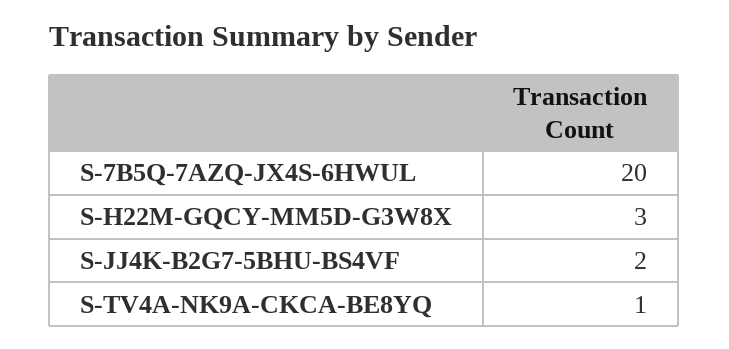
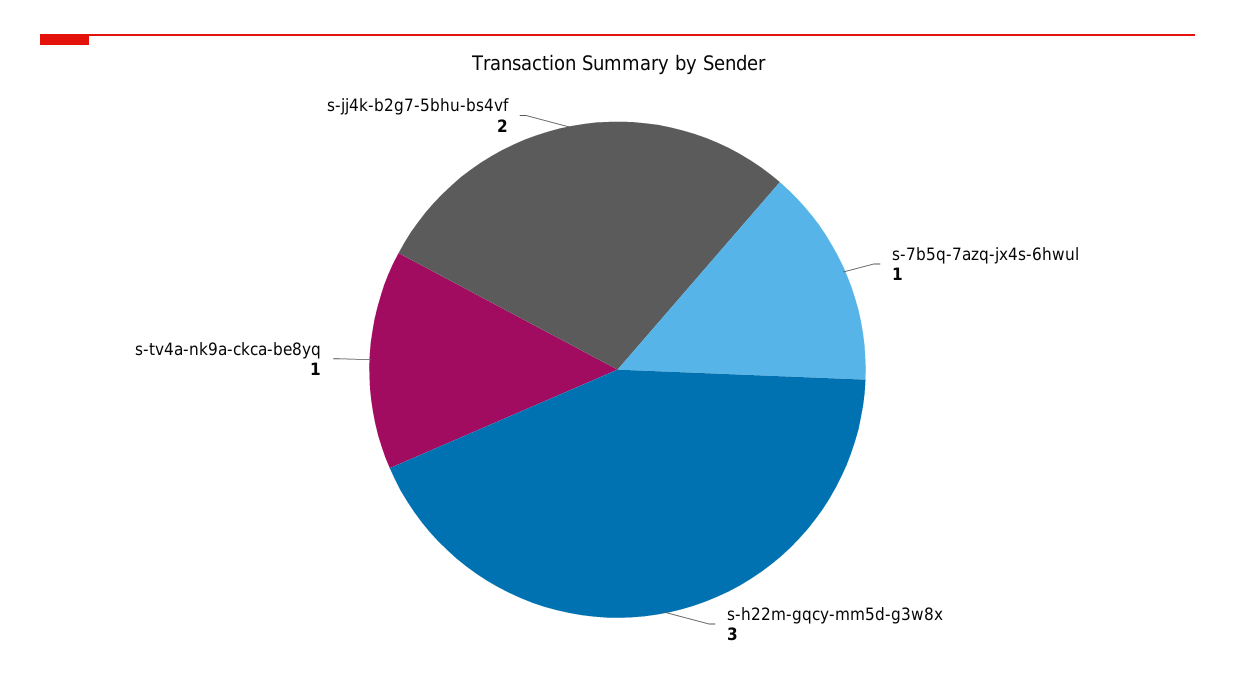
  {
-   "S-7B5Q-7AZQ-JX4S-6HWUL": 20,
+   "S-7B5Q-7AZQ-JX4S-6HWUL": 1,
    "S-H22M-GQCY-MM5D-G3W8X": 3,
    "S-JJ4K-B2G7-5BHU-BS4VF": 2,
    "S-TV4A-NK9A-CKCA-BE8YQ": 1
  }

